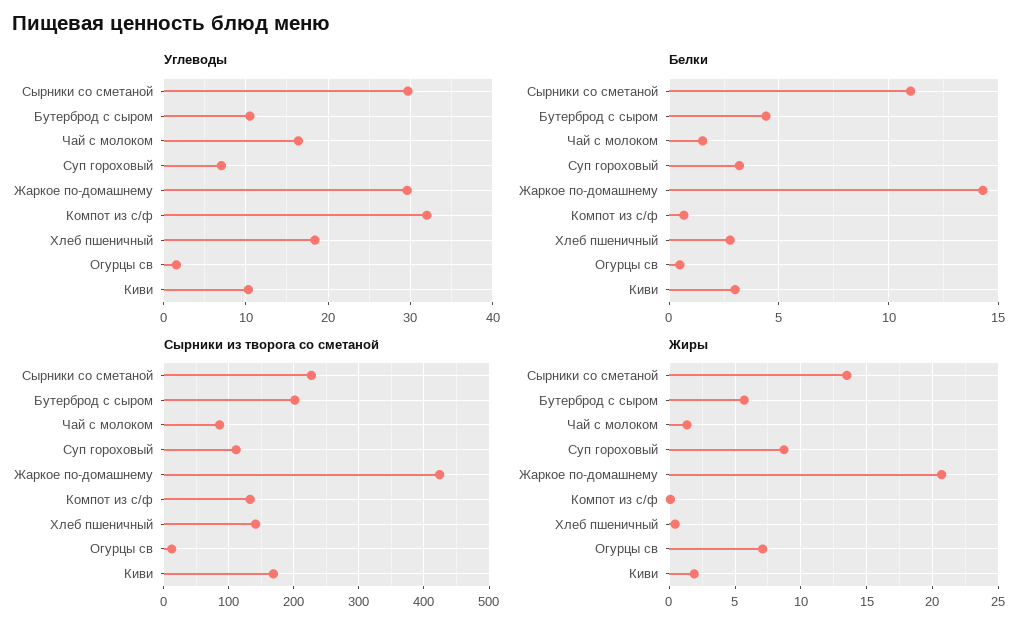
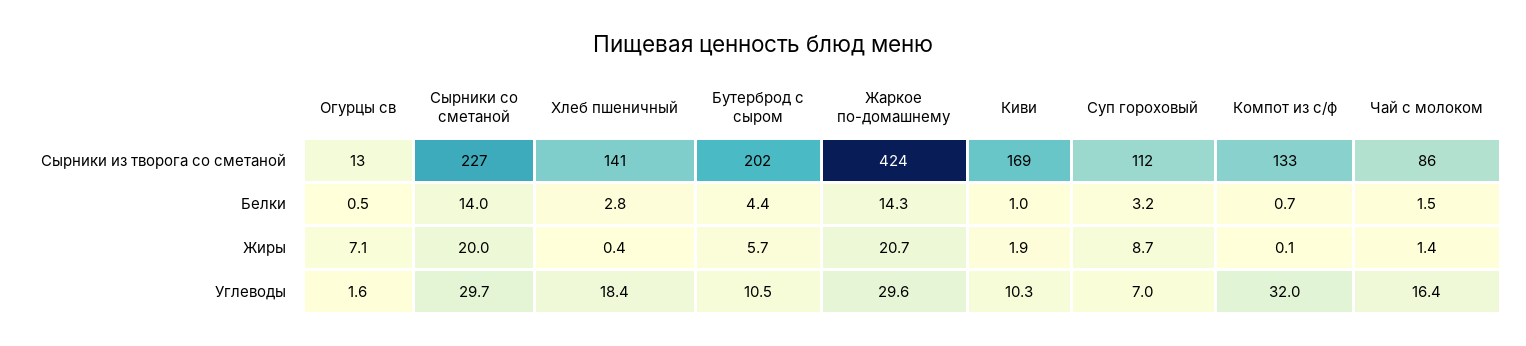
  {
    "Углеводы": {
      "Сырники со сметаной": 29.7,
      "Бутерброд с сыром": 10.5,
      "Чай с молоком": 16.4,
      "Суп гороховый": 7,
      "Жаркое по-домашнему": 29.6,
      "Компот из с/ф": 32,
      "Хлеб пшеничный": 18.4,
      "Огурцы св": 1.6,
      "Киви": 10.3
    },
    "Белки": {
-     "Сырники со сметаной": 11,
+     "Сырники со сметаной": 14,
      "Бутерброд с сыром": 4.4,
      "Чай с молоком": 1.5,
      "Суп гороховый": 3.2,
      "Жаркое по-домашнему": 14.3,
      "Компот из с/ф": 0.7,
      "Хлеб пшеничный": 2.8,
      "Огурцы св": 0.5,
-     "Киви": 3
+     "Киви": 1
    },
    "Сырники из творога со сметаной": {
      "Сырники со сметаной": 227,
      "Бутерброд с сыром": 202,
      "Чай с молоком": 86,
      "Суп гороховый": 112,
      "Жаркое по-домашнему": 424,
      "Компот из с/ф": 133,
      "Хлеб пшеничный": 141,
      "Огурцы св": 13,
      "Киви": 169
    },
    "Жиры": {
-     "Сырники со сметаной": 13.5,
+     "Сырники со сметаной": 20,
      "Бутерброд с сыром": 5.7,
      "Чай с молоком": 1.4,
      "Суп гороховый": 8.7,
      "Жаркое по-домашнему": 20.7,
      "Компот из с/ф": 0.1,
      "Хлеб пшеничный": 0.4,
      "Огурцы св": 7.1,
      "Киви": 1.9
    }
  }

